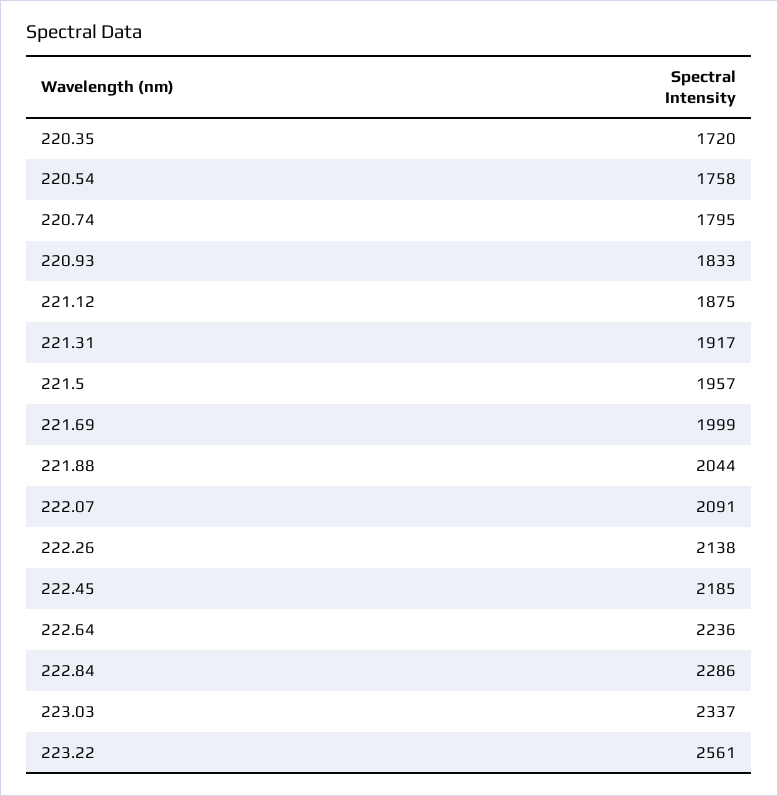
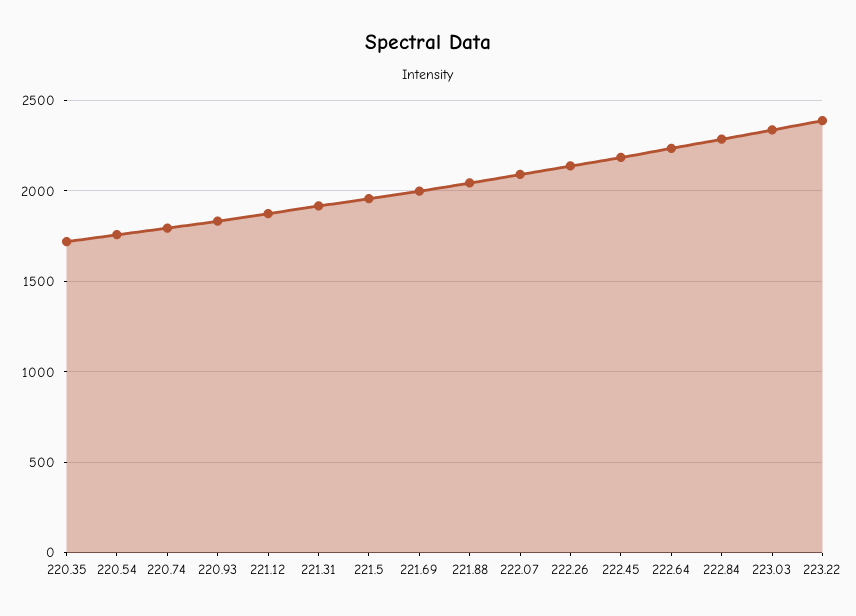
  {
    "220.35": 1720,
    "220.54": 1758,
    "220.74": 1795,
    "220.93": 1833,
    "221.12": 1875,
    "221.31": 1917,
    "221.5": 1957,
    "221.69": 1999,
    "221.88": 2044,
    "222.07": 2091,
    "222.26": 2138,
    "222.45": 2185,
    "222.64": 2236,
    "222.84": 2286,
    "223.03": 2337,
-   "223.22": 2561
+   "223.22": 2400
  }

